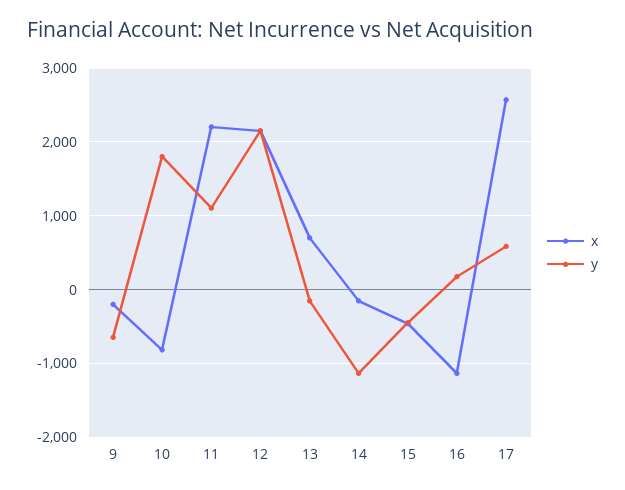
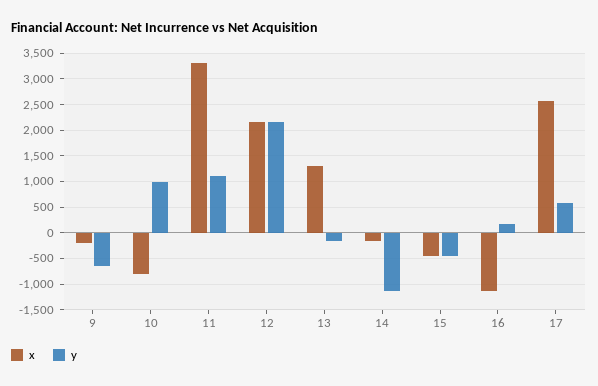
  {
    "x": {
      "9": -200,
      "10": -800,
-     "11": 2200,
+     "11": 3250,
      "12": 2200,
-     "13": 700,
+     "13": 1250,
      "14": -200,
      "15": -500,
      "16": -1100,
      "17": 2600
    },
    "y": {
      "9": -600,
-     "10": 1800,
+     "10": 1000,
      "11": 1100,
      "12": 2200,
      "13": -200,
      "14": -1100,
      "15": -400,
      "16": 200,
      "17": 600
    }
  }

